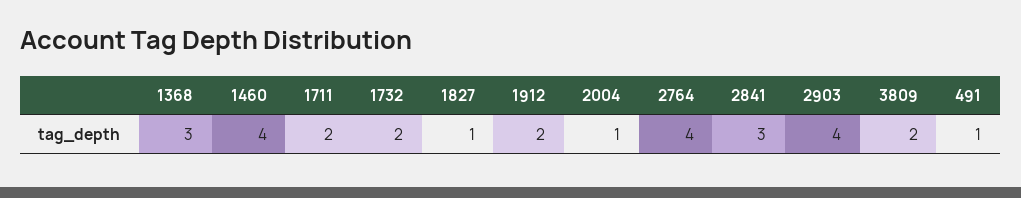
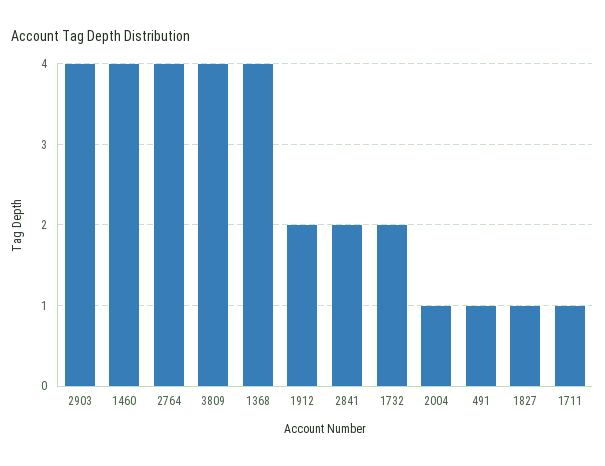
  {
-   "1368": 3,
+   "1368": 4,
    "1460": 4,
-   "1711": 2,
+   "1711": 1,
    "1732": 2,
    "1827": 1,
    "1912": 2,
    "2004": 1,
    "2764": 4,
-   "2841": 3,
+   "2841": 2,
    "2903": 4,
-   "3809": 2,
+   "3809": 4,
    "491": 1
  }

